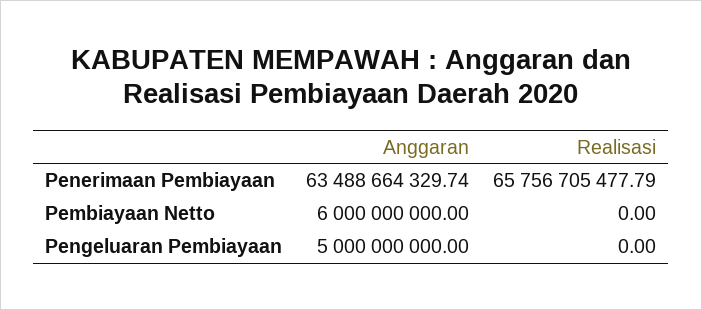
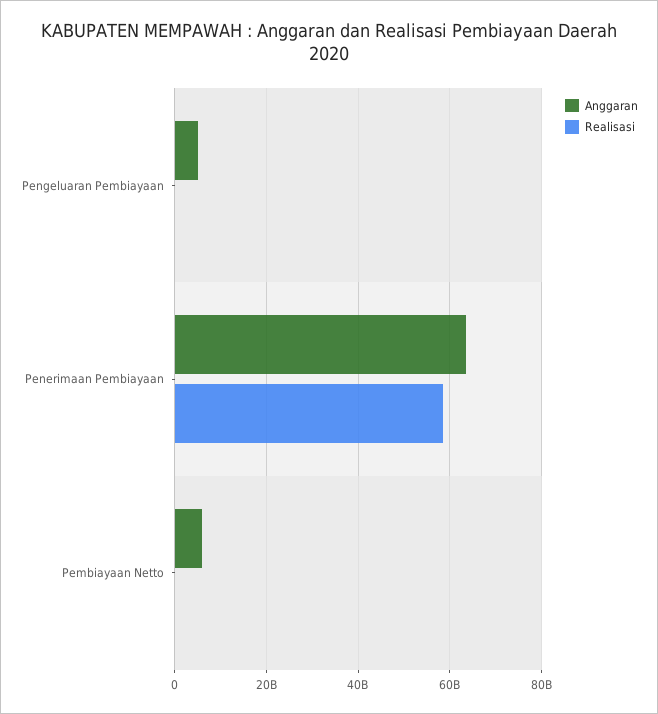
  {
    "Anggaran": {
      "Penerimaan Pembiayaan": 63488664329.74,
      "Pembiayaan Netto": 6000000000,
      "Pengeluaran Pembiayaan": 5000000000
    },
    "Realisasi": {
-     "Penerimaan Pembiayaan": 65756705477.79,
+     "Penerimaan Pembiayaan": 58000000000,
      "Pembiayaan Netto": 0,
      "Pengeluaran Pembiayaan": 0
    }
  }

